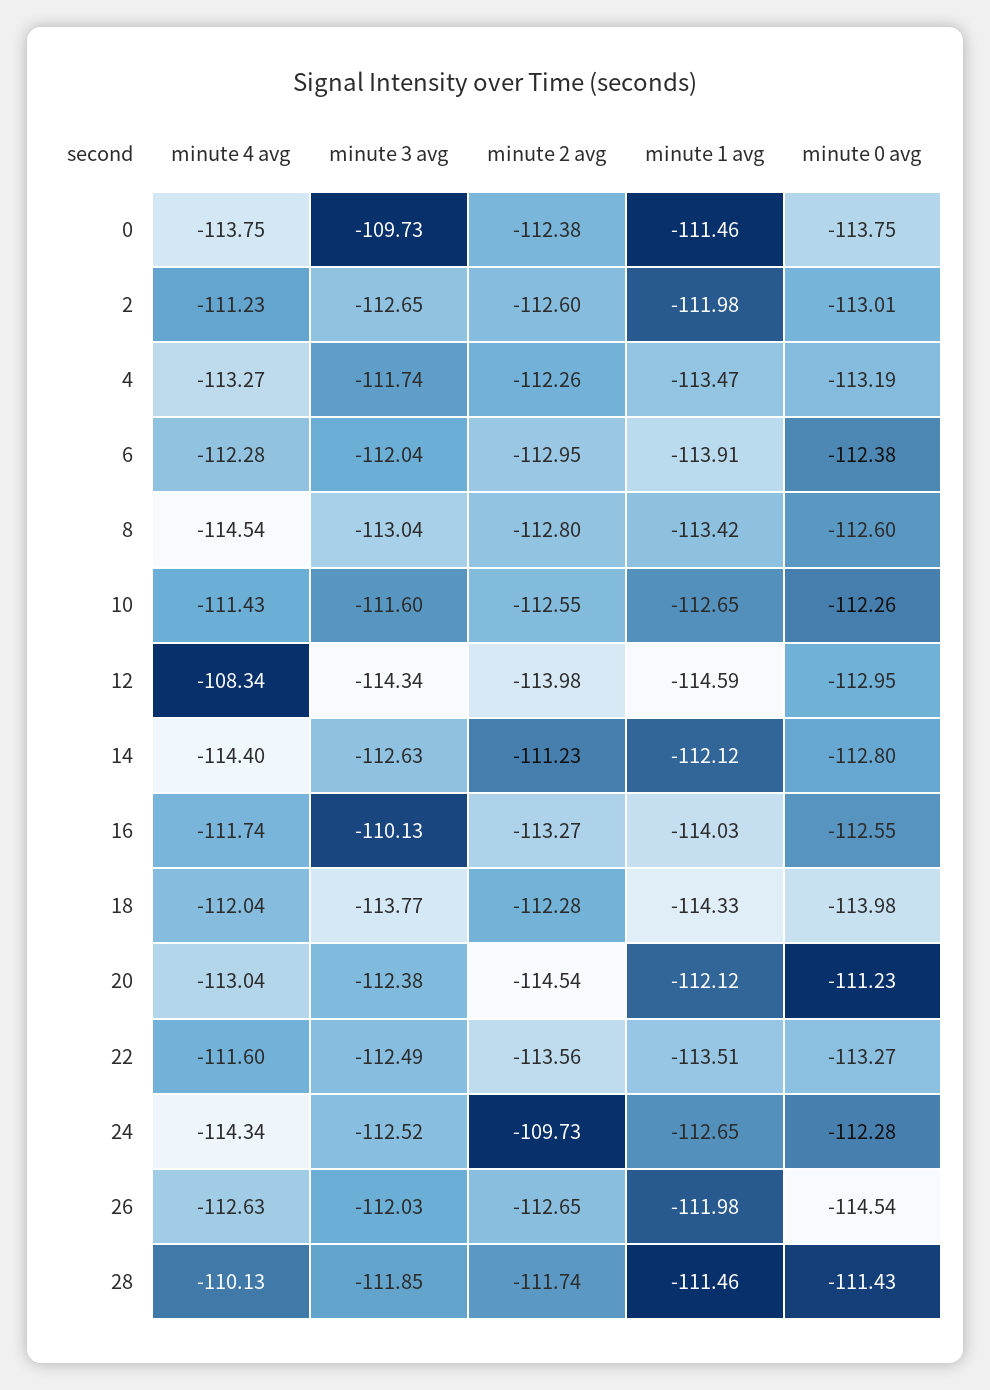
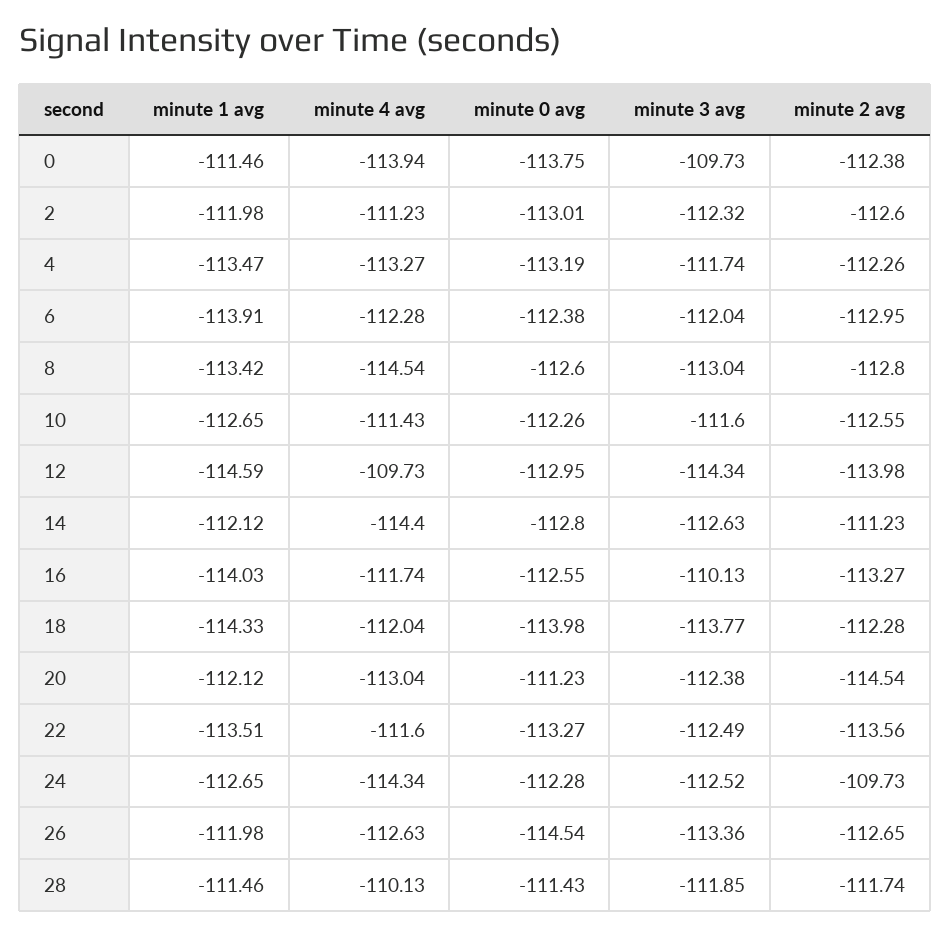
  {
    "minute 4 avg": {
-     "0": -113.75,
+     "0": -113.94,
      "2": -111.23,
      "4": -113.27,
      "6": -112.28,
      "8": -114.54,
      "10": -111.43,
-     "12": -108.34,
+     "12": -109.73,
      "14": -114.4,
      "16": -111.74,
      "18": -112.04,
      "20": -113.04,
      "22": -111.6,
      "24": -114.34,
      "26": -112.63,
      "28": -110.13
    },
    "minute 3 avg": {
      "0": -109.73,
-     "2": -112.65,
+     "2": -112.32,
      "4": -111.74,
      "6": -112.04,
      "8": -113.04,
      "10": -111.6,
      "12": -114.34,
      "14": -112.63,
      "16": -110.13,
      "18": -113.77,
      "20": -112.38,
      "22": -112.49,
      "24": -112.52,
-     "26": -112.03,
+     "26": -113.36,
      "28": -111.85
    },
    "minute 2 avg": {
      "0": -112.38,
      "2": -112.6,
      "4": -112.26,
      "6": -112.95,
      "8": -112.8,
      "10": -112.55,
      "12": -113.98,
      "14": -111.23,
      "16": -113.27,
      "18": -112.28,
      "20": -114.54,
      "22": -113.56,
      "24": -109.73,
      "26": -112.65,
      "28": -111.74
    },
    "minute 1 avg": {
      "0": -111.46,
      "2": -111.98,
      "4": -113.47,
      "6": -113.91,
      "8": -113.42,
      "10": -112.65,
      "12": -114.59,
      "14": -112.12,
      "16": -114.03,
      "18": -114.33,
      "20": -112.12,
      "22": -113.51,
      "24": -112.65,
      "26": -111.98,
      "28": -111.46
    },
    "minute 0 avg": {
      "0": -113.75,
      "2": -113.01,
      "4": -113.19,
      "6": -112.38,
      "8": -112.6,
      "10": -112.26,
      "12": -112.95,
      "14": -112.8,
      "16": -112.55,
      "18": -113.98,
      "20": -111.23,
      "22": -113.27,
      "24": -112.28,
      "26": -114.54,
      "28": -111.43
    }
  }

